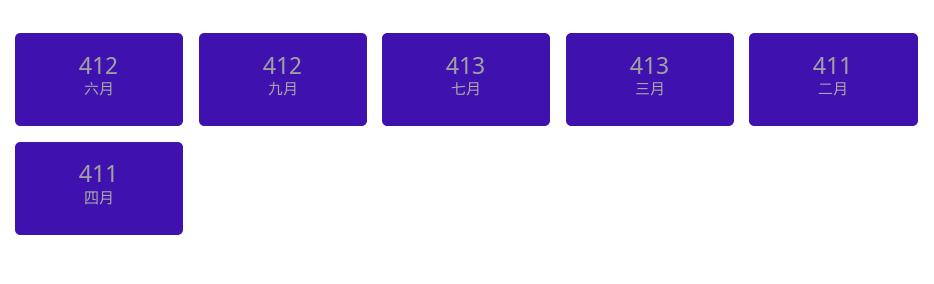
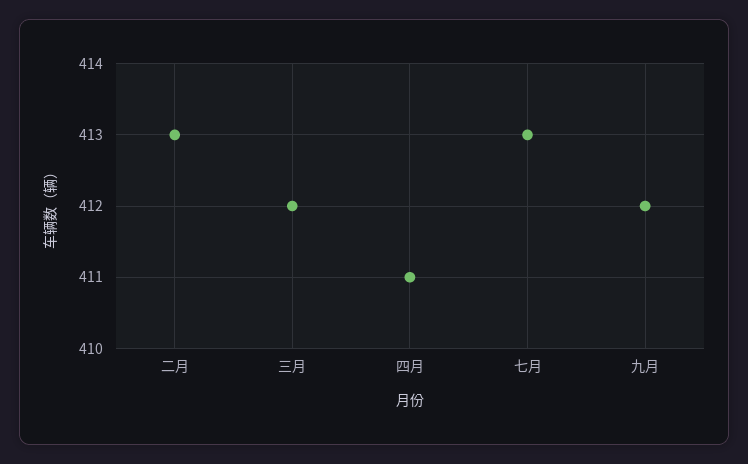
  {
-   "六月": 412,
    "九月": 412,
    "七月": 413,
-   "三月": 413,
+   "三月": 412,
-   "二月": 411,
+   "二月": 413,
    "四月": 411
  }

